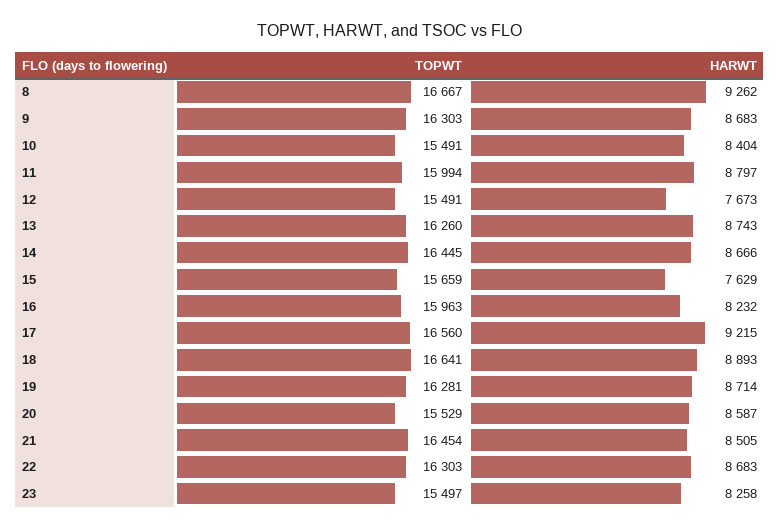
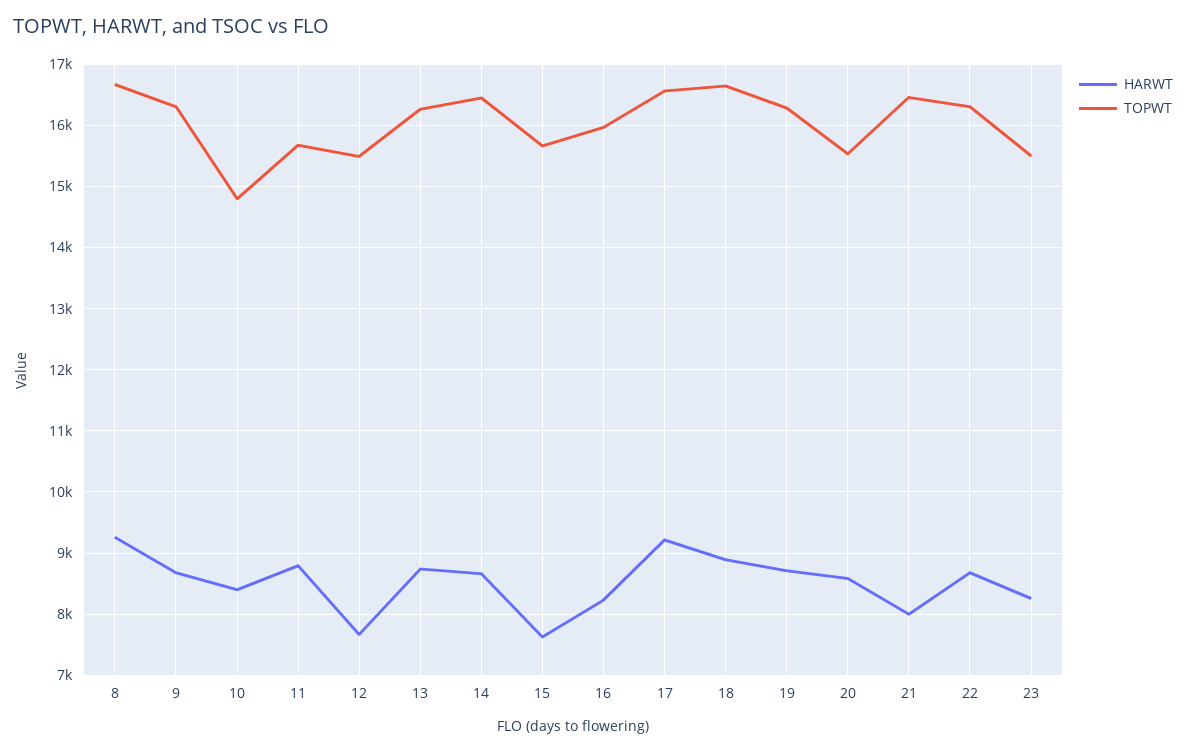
  {
    "TOPWT": {
      "8": 16667,
      "9": 16303,
-     "10": 15491,
+     "10": 14800,
-     "11": 15994,
+     "11": 15700,
      "12": 15491,
      "13": 16260,
      "14": 16445,
      "15": 15659,
      "16": 15963,
      "17": 16560,
      "18": 16641,
      "19": 16281,
      "20": 15529,
      "21": 16454,
      "22": 16303,
      "23": 15497
    },
    "HARWT": {
      "8": 9262,
      "9": 8683,
      "10": 8404,
      "11": 8797,
      "12": 7673,
      "13": 8743,
      "14": 8666,
      "15": 7629,
      "16": 8232,
      "17": 9215,
      "18": 8893,
      "19": 8714,
      "20": 8587,
-     "21": 8505,
+     "21": 8000,
      "22": 8683,
      "23": 8258
    }
  }

